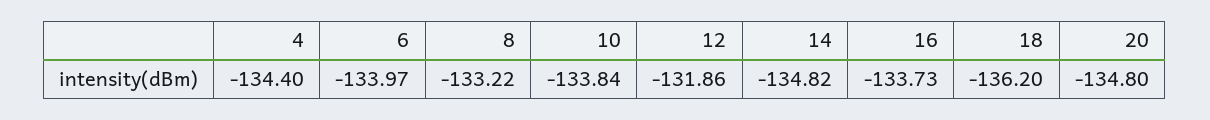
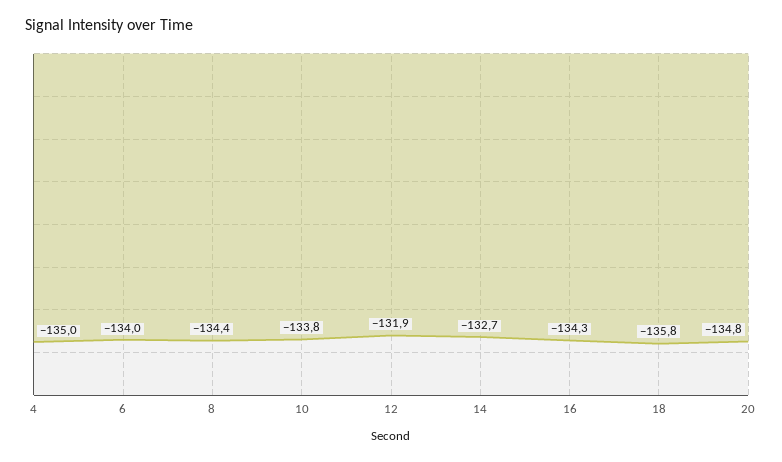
  {
-   "4": -134.4,
+   "4": -135,
    "6": -133.97,
-   "8": -133.22,
+   "8": -134.4,
    "10": -133.84,
    "12": -131.86,
-   "14": -134.82,
+   "14": -132.7,
-   "16": -133.73,
+   "16": -134.3,
-   "18": -136.2,
+   "18": -135.8,
    "20": -134.8
  }

